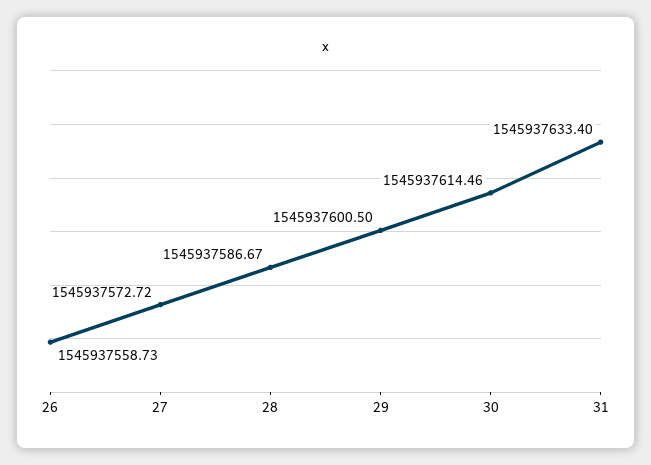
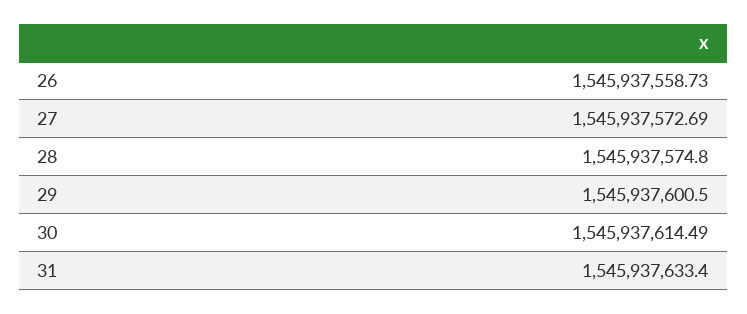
  {
    "26": 1545937558.73,
-   "27": 1545937572.72,
+   "27": 1545937572.69,
-   "28": 1545937586.67,
+   "28": 1545937574.8,
    "29": 1545937600.5,
-   "30": 1545937614.46,
+   "30": 1545937614.49,
    "31": 1545937633.4
  }

